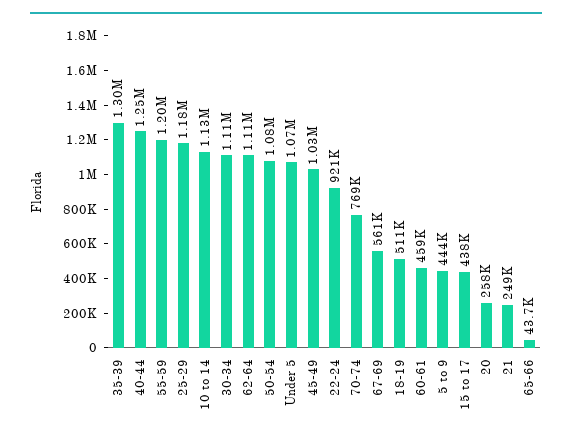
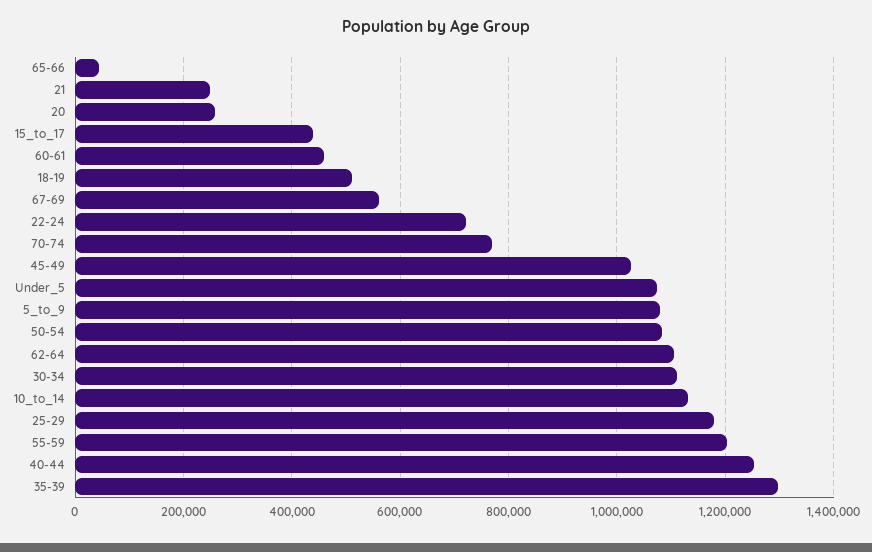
  {
    "35-39": 1300000,
    "40-44": 1250000,
    "55-59": 1200000,
    "25-29": 1180000,
    "10 to 14": 1130000,
    "30-34": 1110000,
    "62-64": 1110000,
    "50-54": 1080000,
    "Under 5": 1070000,
    "45-49": 1030000,
-   "22-24": 921000,
+   "22-24": 720000,
    "70-74": 769000,
    "67-69": 561000,
    "18-19": 511000,
    "60-61": 459000,
-   "5 to 9": 444000,
+   "5 to 9": 1080000,
    "15 to 17": 438000,
    "20": 258000,
    "21": 249000,
    "65-66": 43700
  }

